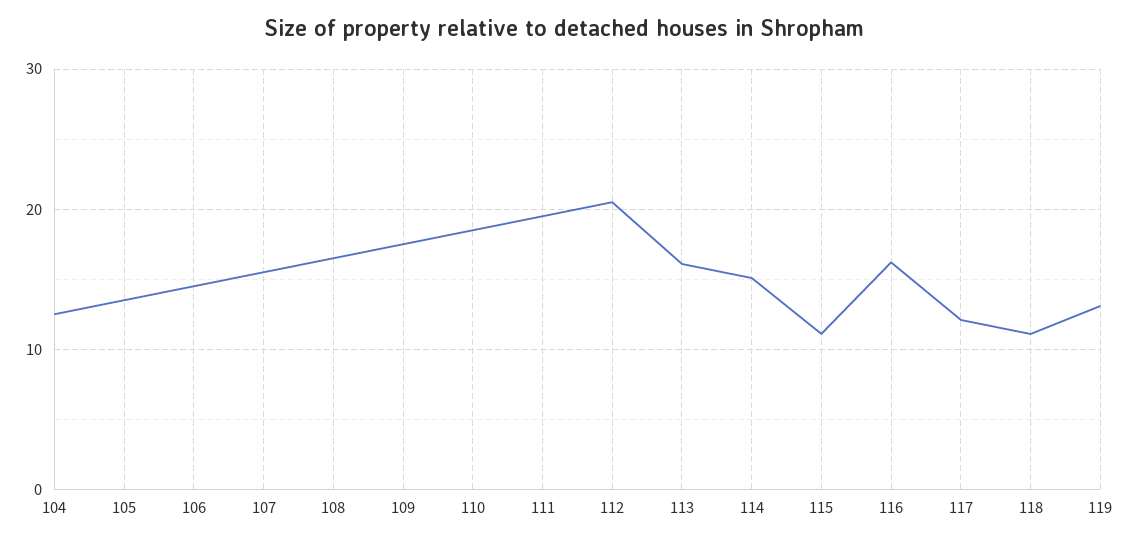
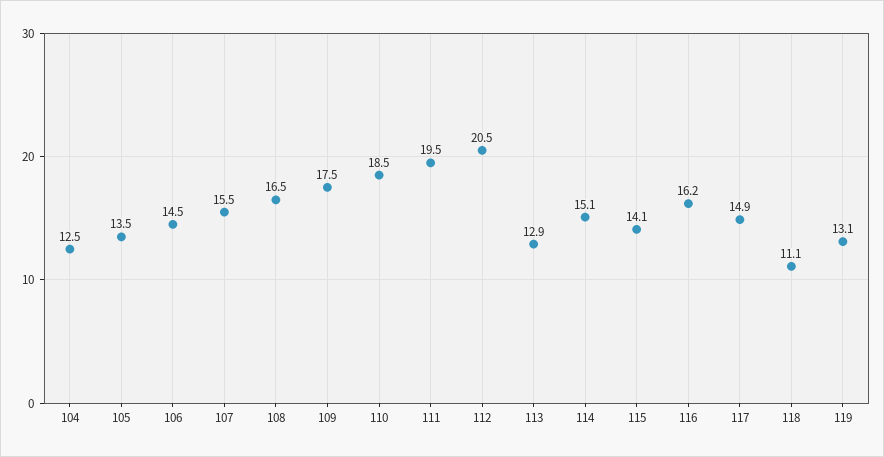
  {
    "104": 12.5,
    "105": 13.5,
    "106": 14.5,
    "107": 15.5,
    "108": 16.5,
    "109": 17.5,
    "110": 18.5,
    "111": 19.5,
    "112": 20.5,
-   "113": 16,
+   "113": 12.9,
    "114": 15.1,
-   "115": 11,
+   "115": 14.1,
    "116": 16.2,
-   "117": 12,
+   "117": 14.9,
    "118": 11.1,
    "119": 13.1
  }

